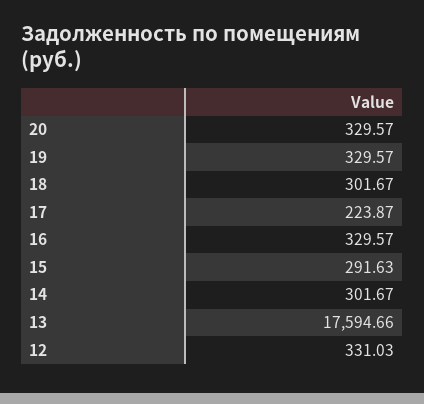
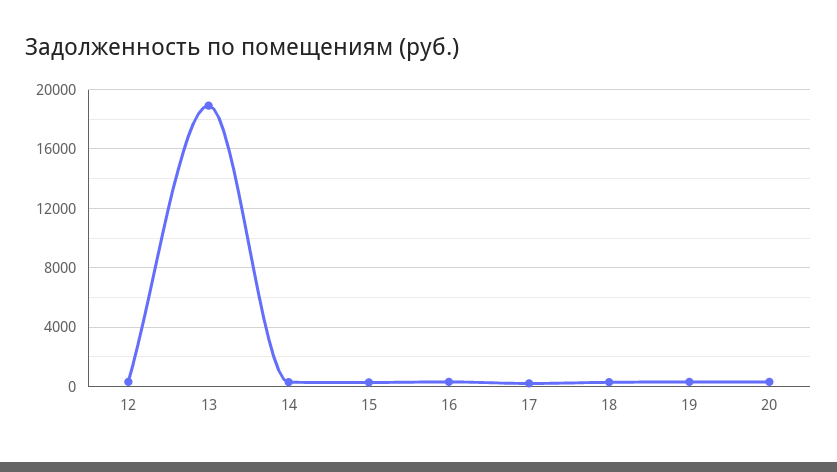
  {
    "20": 329.57,
    "19": 329.57,
    "18": 301.67,
    "17": 223.87,
    "16": 329.57,
    "15": 291.63,
    "14": 301.67,
-   "13": 17594.66,
+   "13": 19000,
    "12": 331.03
  }

